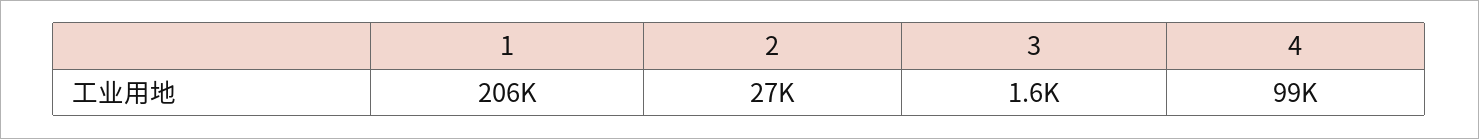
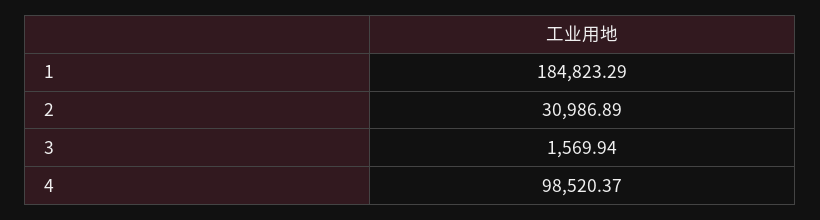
  {
-   "1": 206000,
+   "1": 184823.29,
-   "2": 27000,
+   "2": 30986.89,
    "3": 1569.94,
    "4": 98520.37
  }

